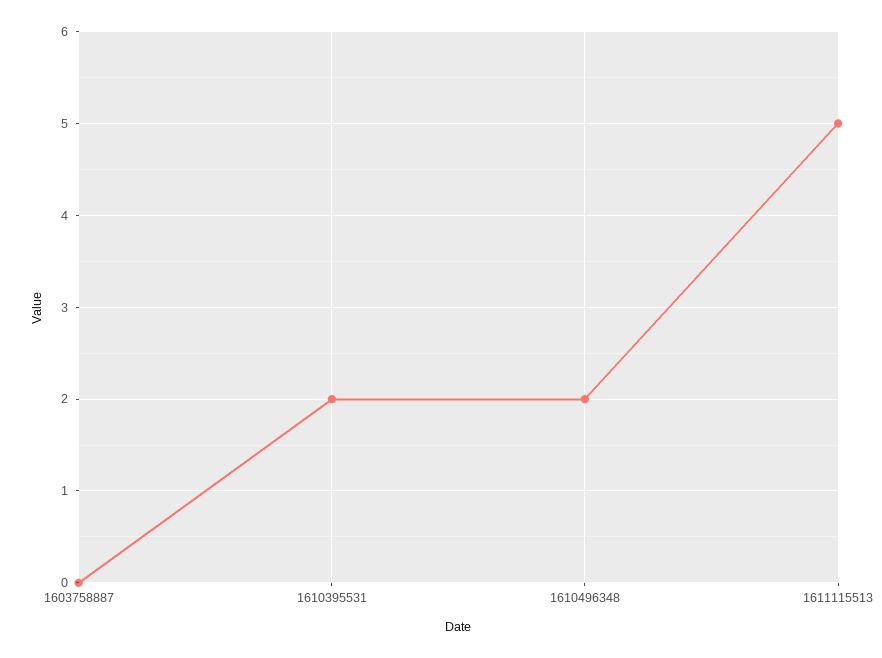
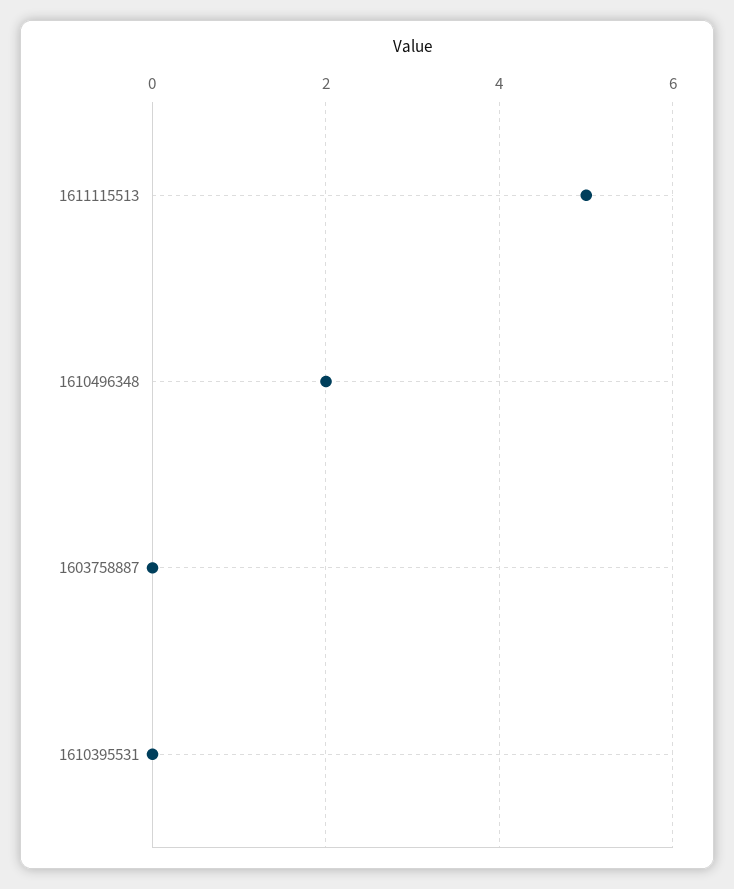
  {
    "1603758887": 0,
-   "1610395531": 2,
+   "1610395531": 0,
    "1610496348": 2,
    "1611115513": 5
  }

